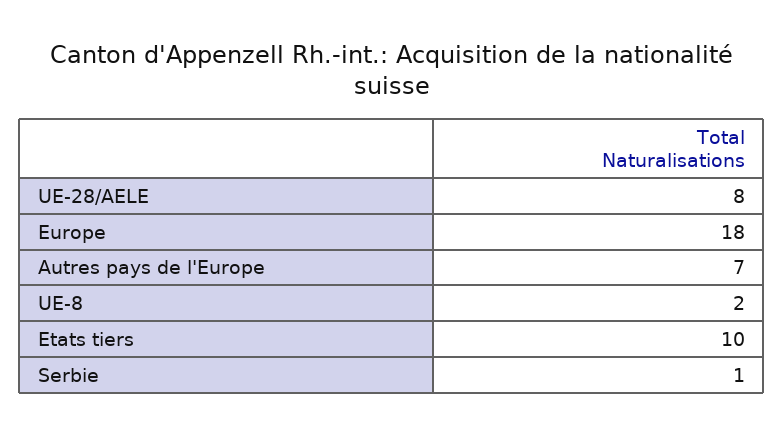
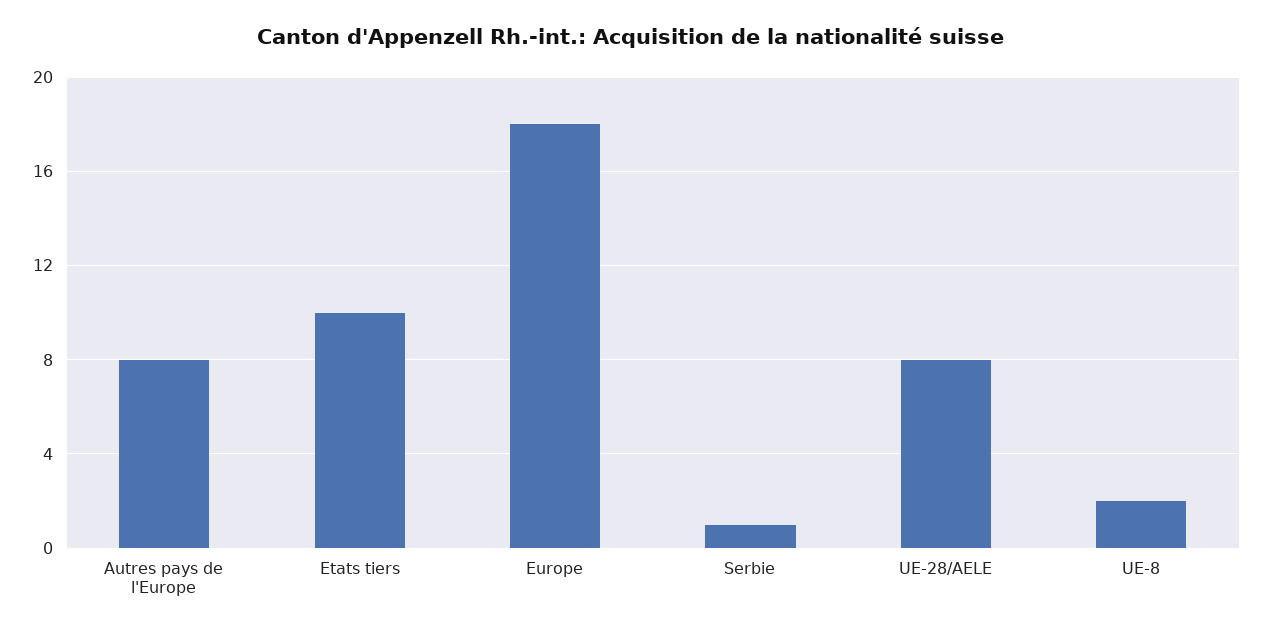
  {
    "UE-28/AELE": 8,
    "Europe": 18,
-   "Autres pays de l'Europe": 7,
+   "Autres pays de l'Europe": 8,
    "UE-8": 2,
    "Etats tiers": 10,
    "Serbie": 1
  }

